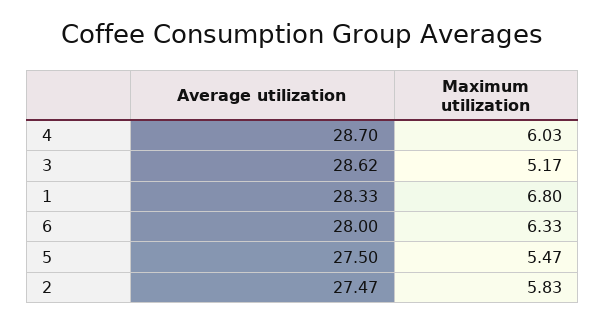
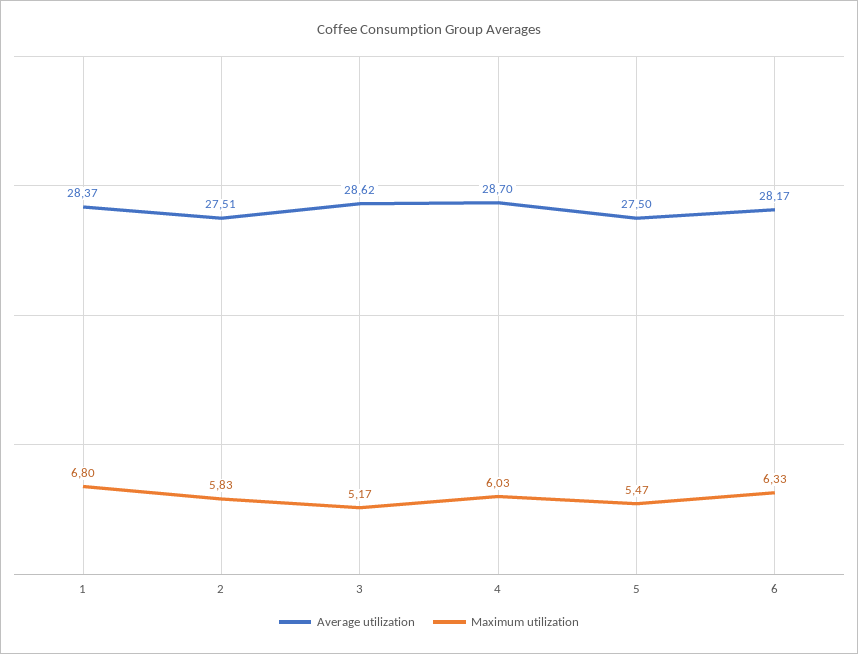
  {
    "Average utilization": {
      "4": 28.7,
      "3": 28.62,
-     "1": 28.33,
+     "1": 28.37,
-     "6": 28,
+     "6": 28.17,
      "5": 27.5,
-     "2": 27.47
+     "2": 27.51
    },
    "Maximum utilization": {
      "4": 6.03,
      "3": 5.17,
      "1": 6.8,
      "6": 6.33,
      "5": 5.47,
      "2": 5.83
    }
  }

